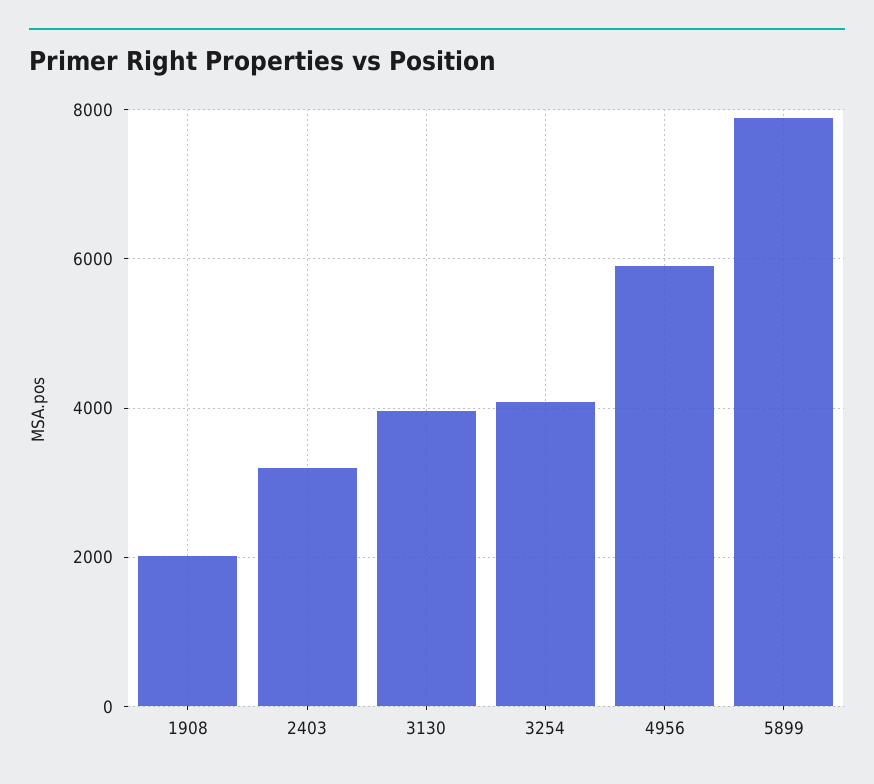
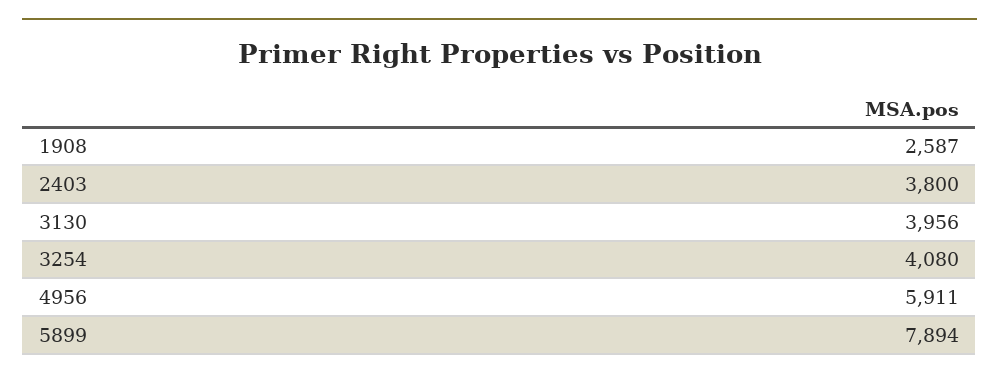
  {
-   "1908": 2000,
+   "1908": 2587,
-   "2403": 3200,
+   "2403": 3800,
    "3130": 3956,
    "3254": 4080,
    "4956": 5911,
    "5899": 7894
  }

